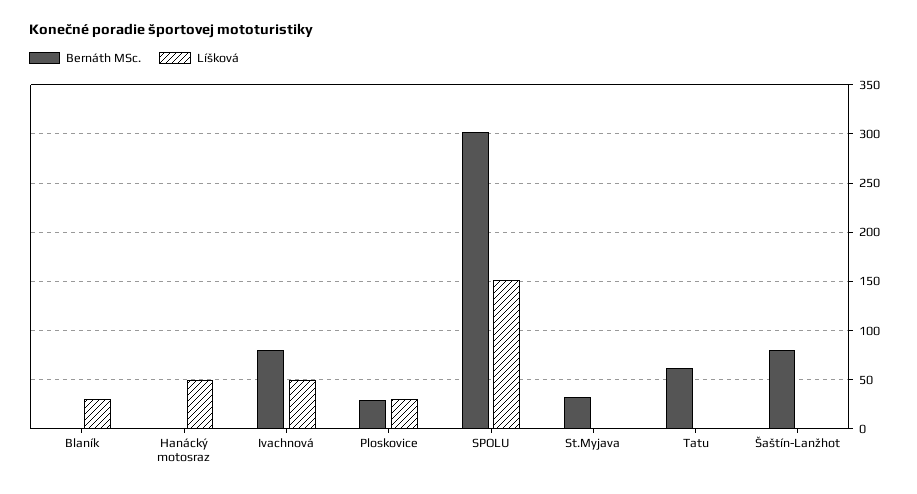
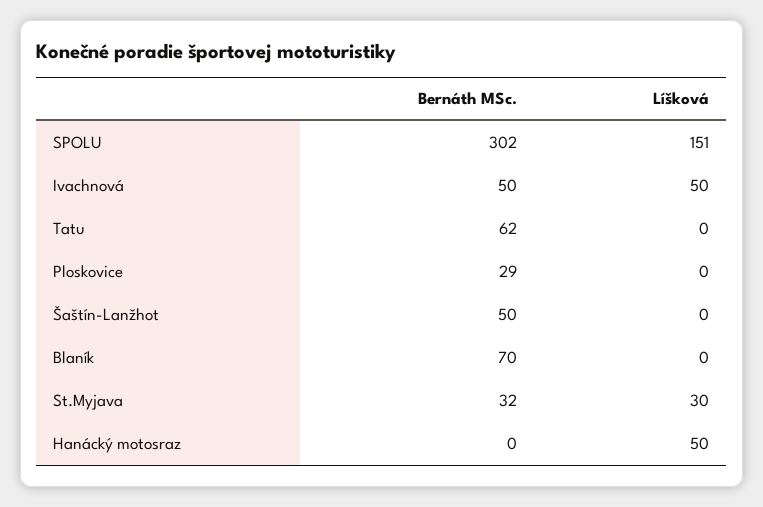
  {
    "Bernáth MSc.": {
-     "Blaník": 0,
+     "Blaník": 70,
      "Hanácký motosraz": 0,
-     "Ivachnová": 80,
+     "Ivachnová": 50,
      "Ploskovice": 29,
      "SPOLU": 302,
      "St.Myjava": 32,
      "Tatu": 62,
-     "Šaštín-Lanžhot": 80
+     "Šaštín-Lanžhot": 50
    },
    "Líšková": {
-     "Blaník": 30,
+     "Blaník": 0,
      "Hanácký motosraz": 50,
      "Ivachnová": 50,
-     "Ploskovice": 30,
+     "Ploskovice": 0,
      "SPOLU": 151,
-     "St.Myjava": 0,
+     "St.Myjava": 30,
      "Tatu": 0,
      "Šaštín-Lanžhot": 0
    }
  }

